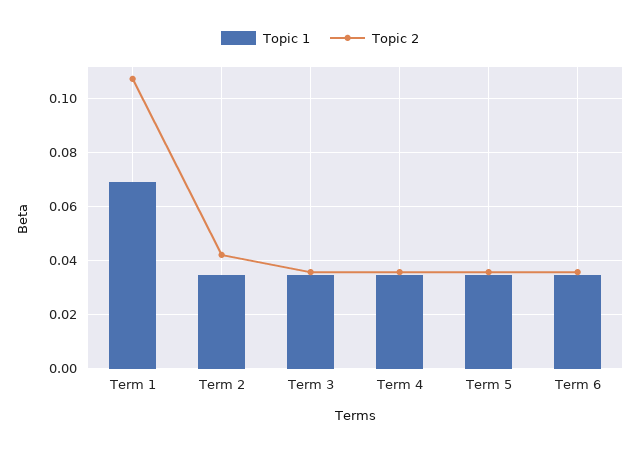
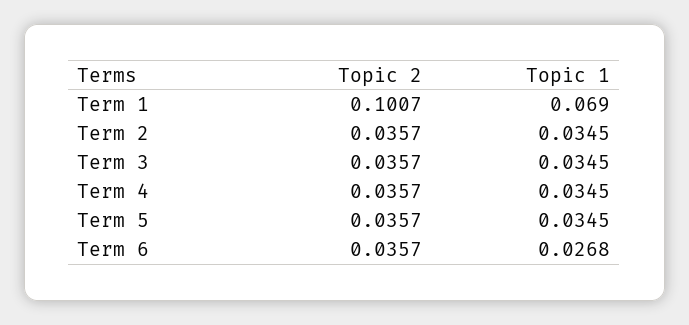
  {
    "Topic 1": {
      "Term 1": 0.069,
      "Term 2": 0.0345,
      "Term 3": 0.0345,
      "Term 4": 0.0345,
      "Term 5": 0.0345,
-     "Term 6": 0.035
+     "Term 6": 0.0268
    },
    "Topic 2": {
-     "Term 1": 0.1075,
+     "Term 1": 0.1007,
-     "Term 2": 0.0425,
+     "Term 2": 0.0357,
      "Term 3": 0.0357,
      "Term 4": 0.0357,
      "Term 5": 0.0357,
      "Term 6": 0.0357
    }
  }

